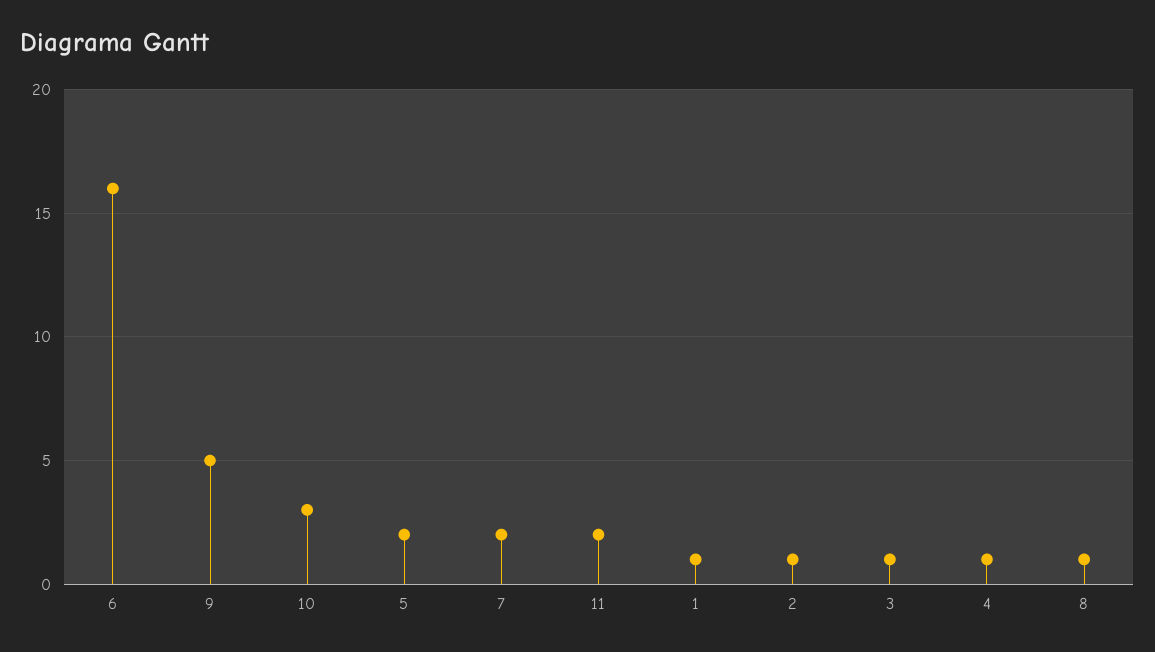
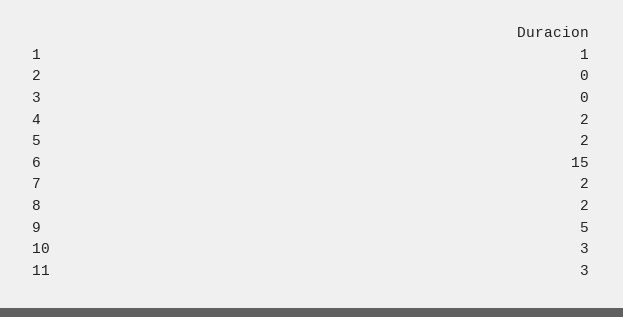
  {
-   "6": 16,
+   "6": 15,
    "9": 5,
    "10": 3,
    "5": 2,
    "7": 2,
-   "11": 2,
+   "11": 3,
    "1": 1,
-   "2": 1,
+   "2": 0,
-   "3": 1,
+   "3": 0,
-   "4": 1,
+   "4": 2,
-   "8": 1
+   "8": 2
  }

